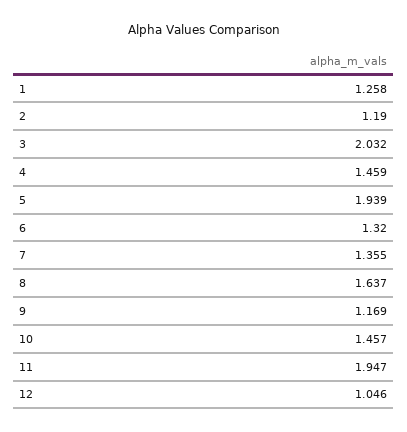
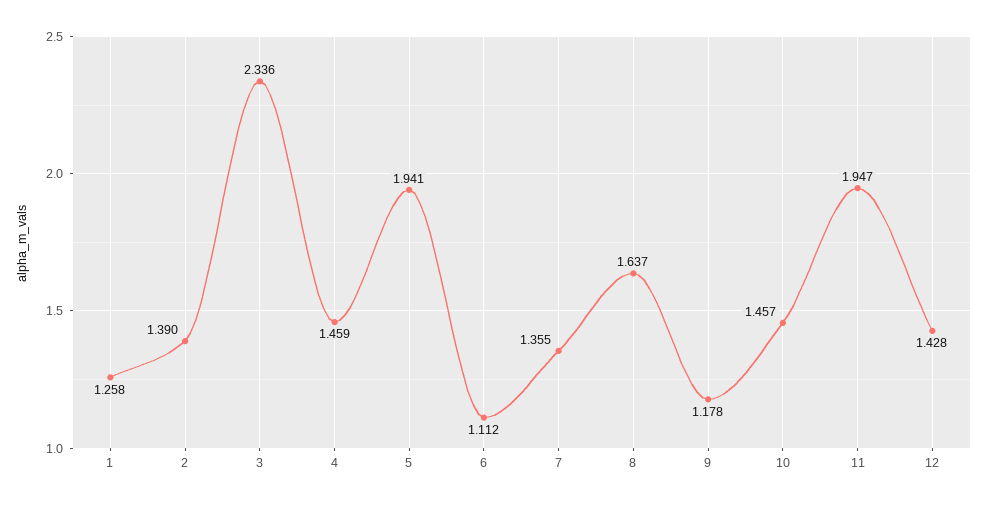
  {
    "1": 1.258,
-   "2": 1.19,
+   "2": 1.39,
-   "3": 2.032,
+   "3": 2.336,
    "4": 1.459,
-   "5": 1.939,
+   "5": 1.941,
-   "6": 1.32,
+   "6": 1.112,
    "7": 1.355,
    "8": 1.637,
-   "9": 1.169,
+   "9": 1.178,
    "10": 1.457,
    "11": 1.947,
-   "12": 1.046
+   "12": 1.428
  }

